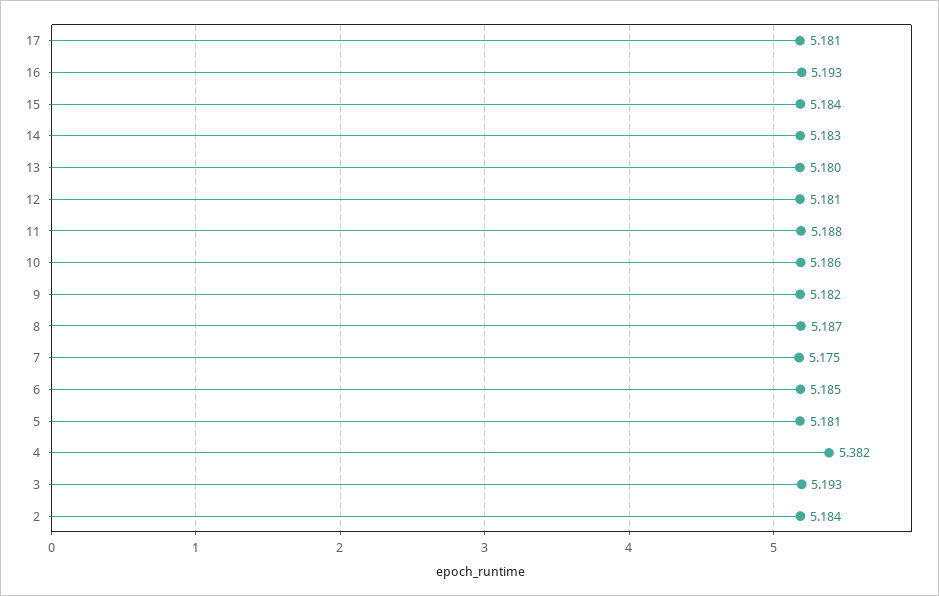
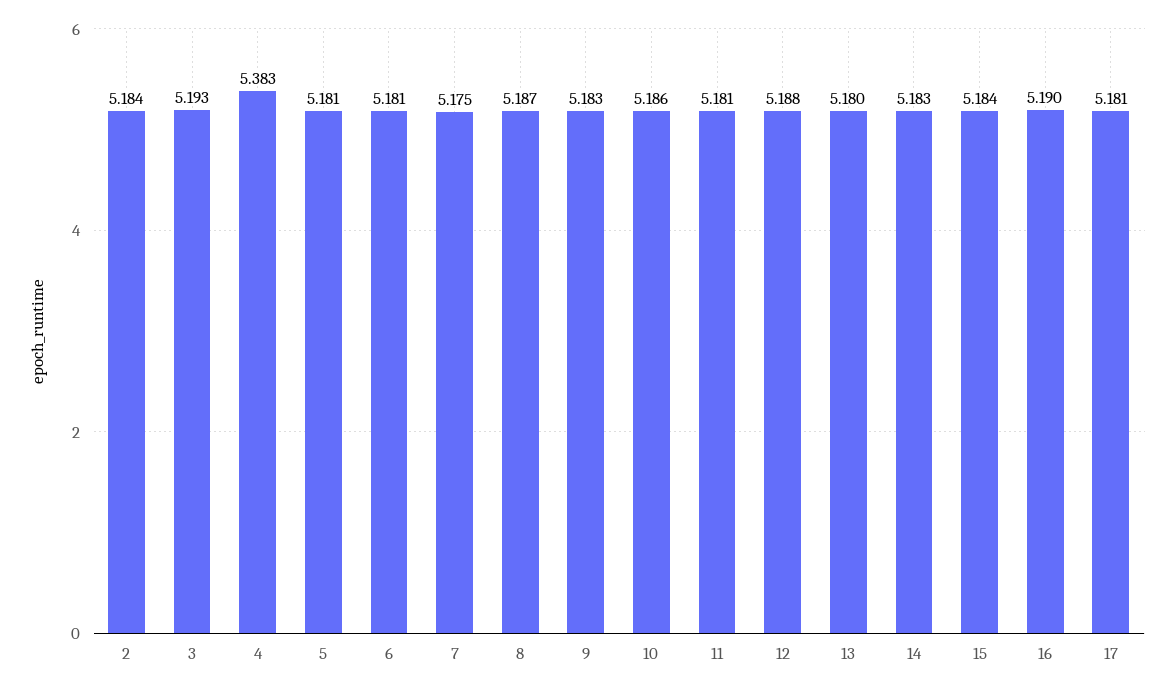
  {
    "17": 5.181,
-   "16": 5.193,
+   "16": 5.19,
    "15": 5.184,
    "14": 5.183,
    "13": 5.18,
-   "12": 5.181,
+   "12": 5.188,
-   "11": 5.188,
+   "11": 5.181,
    "10": 5.186,
-   "9": 5.182,
+   "9": 5.183,
    "8": 5.187,
    "7": 5.175,
-   "6": 5.185,
+   "6": 5.181,
    "5": 5.181,
-   "4": 5.382,
+   "4": 5.383,
    "3": 5.193,
    "2": 5.184
  }

